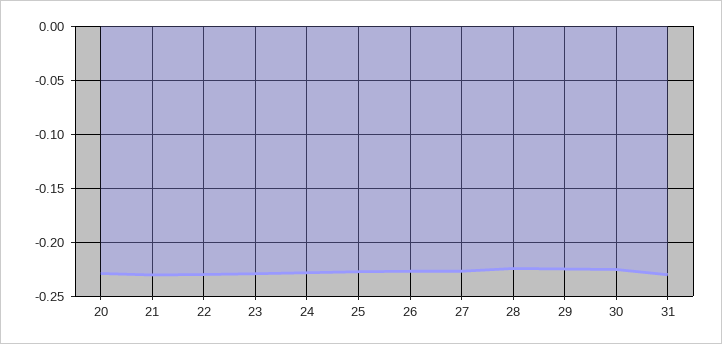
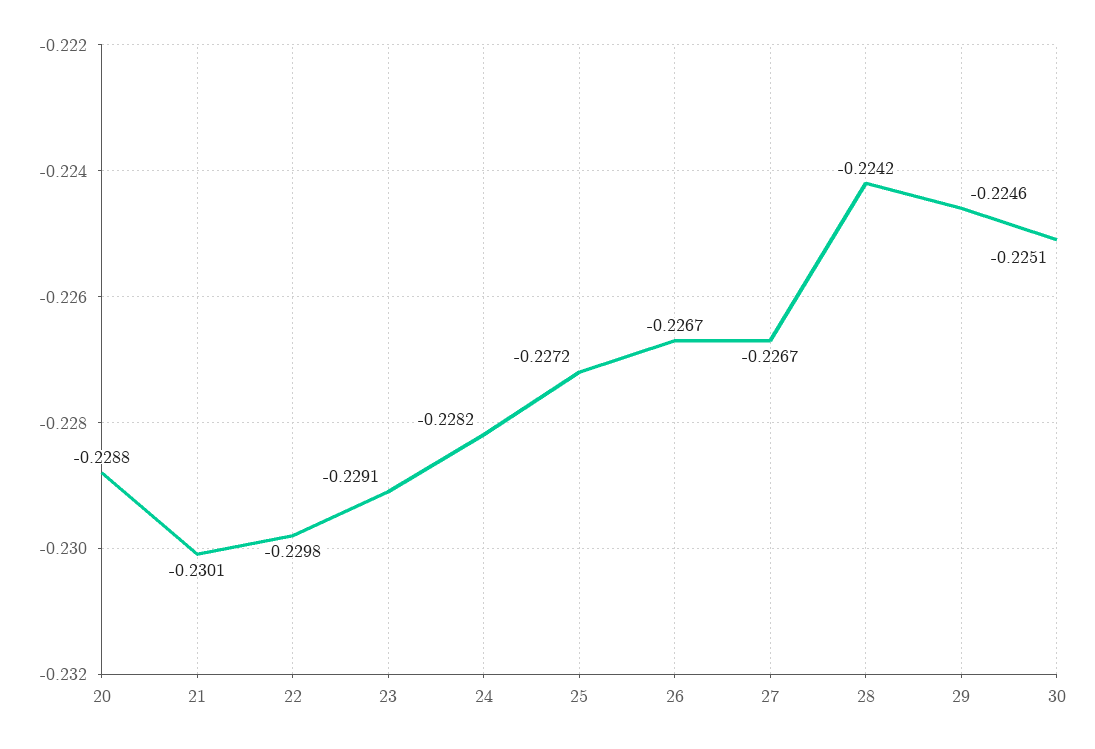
  {
    "20": -0.2288,
    "21": -0.2301,
    "22": -0.2298,
    "23": -0.2291,
    "24": -0.2282,
    "25": -0.2272,
    "26": -0.2267,
    "27": -0.2267,
    "28": -0.2242,
    "29": -0.2246,
-   "30": -0.2251,
+   "30": -0.2251
-   "31": -0.23
  }

